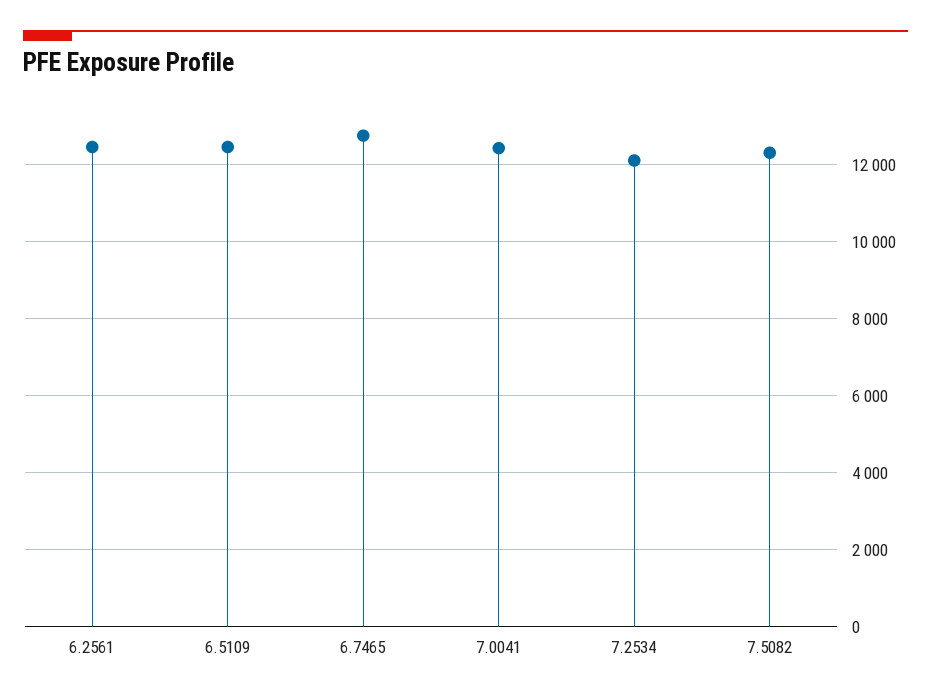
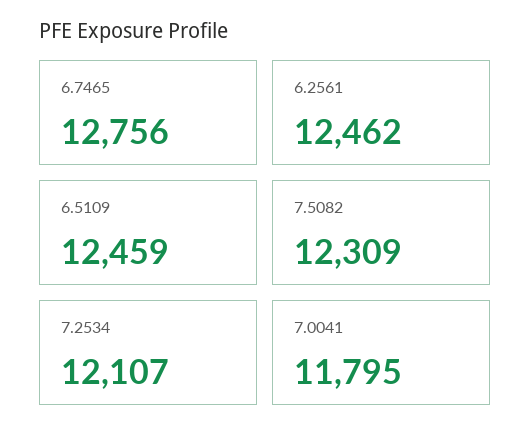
  {
    "6.2561": 12462,
    "6.5109": 12459,
    "6.7465": 12756,
-   "7.0041": 12400,
+   "7.0041": 11795,
    "7.2534": 12107,
    "7.5082": 12309
  }

